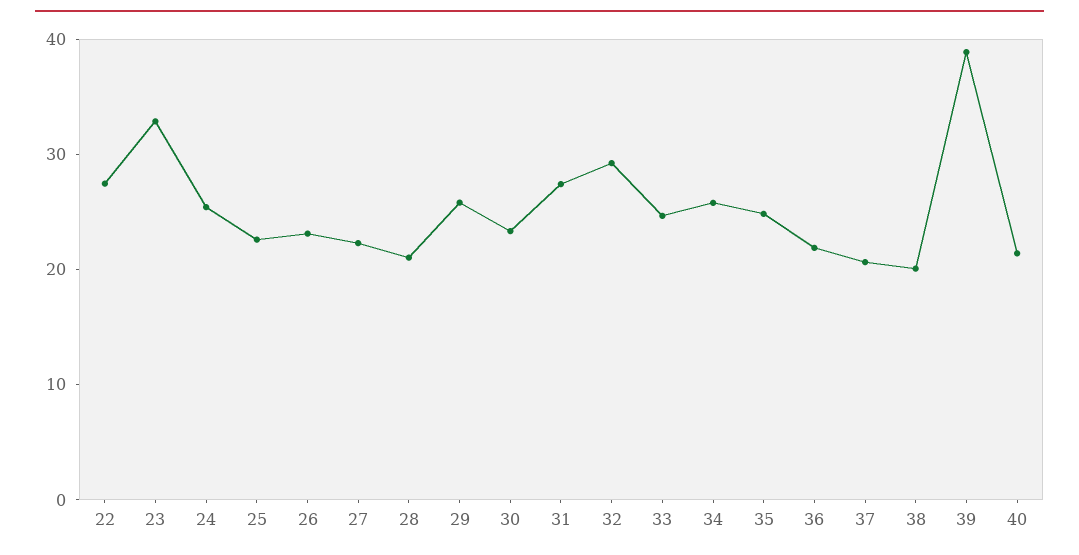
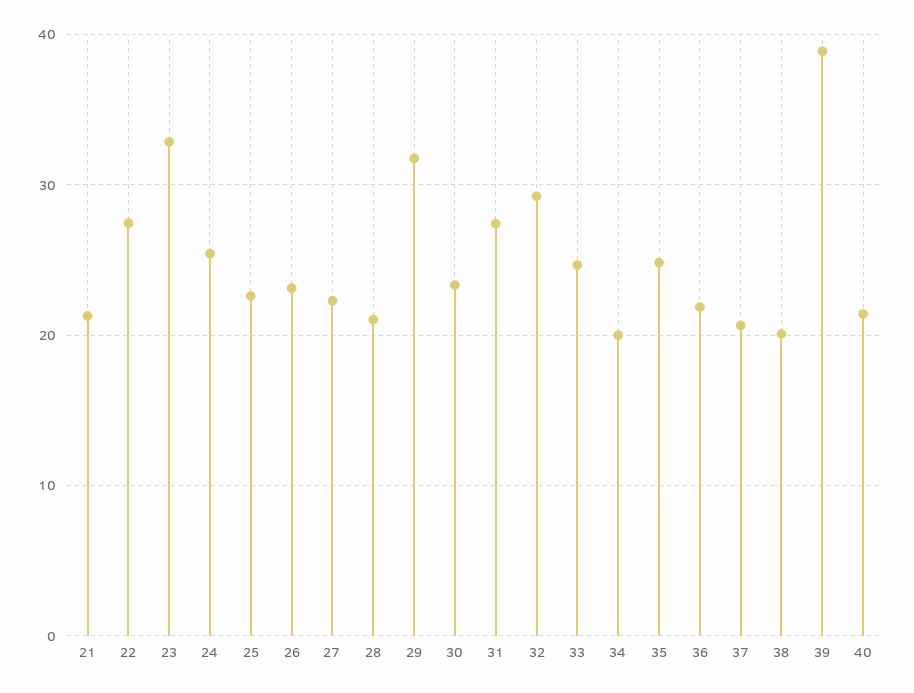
  {
    "22": 27,
    "23": 33,
    "24": 25,
    "25": 23,
    "26": 23,
    "27": 22,
    "28": 21,
-   "29": 26,
+   "29": 32,
    "30": 23,
    "31": 27,
    "32": 29,
    "33": 25,
-   "34": 26,
+   "34": 20,
    "35": 25,
    "36": 22,
    "37": 21,
    "38": 20,
    "39": 39,
-   "40": 21
+   "40": 21,
+   "21": 21
  }

